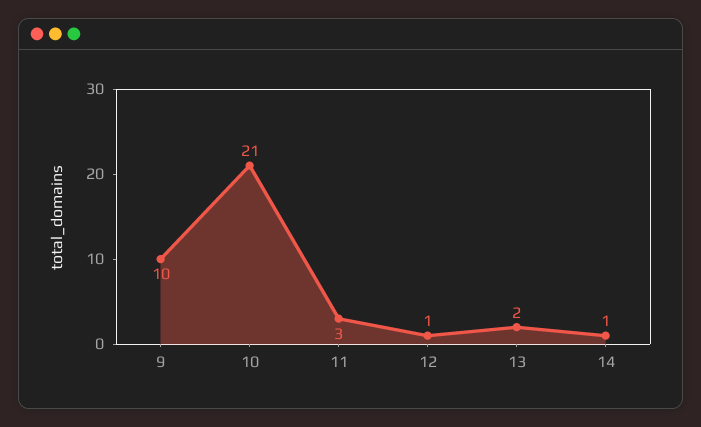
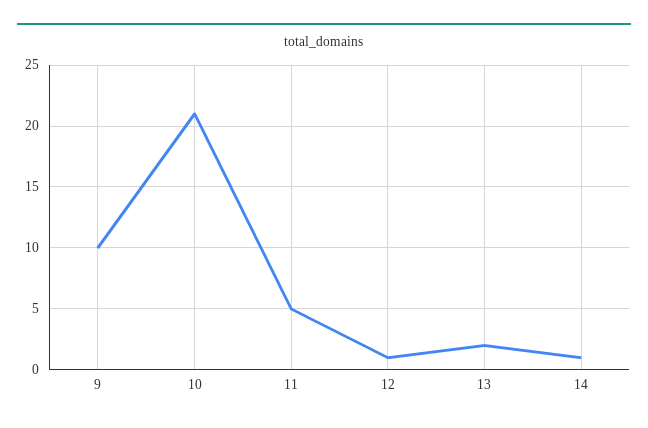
  {
    "9": 10,
    "10": 21,
-   "11": 3,
+   "11": 5,
    "12": 1,
    "13": 2,
    "14": 1
  }

